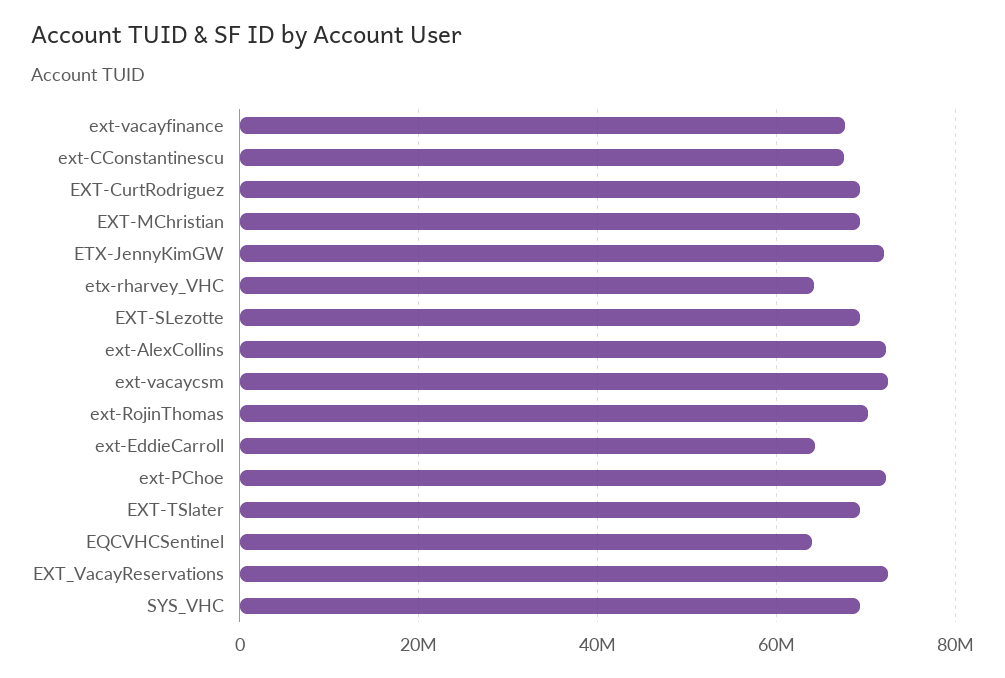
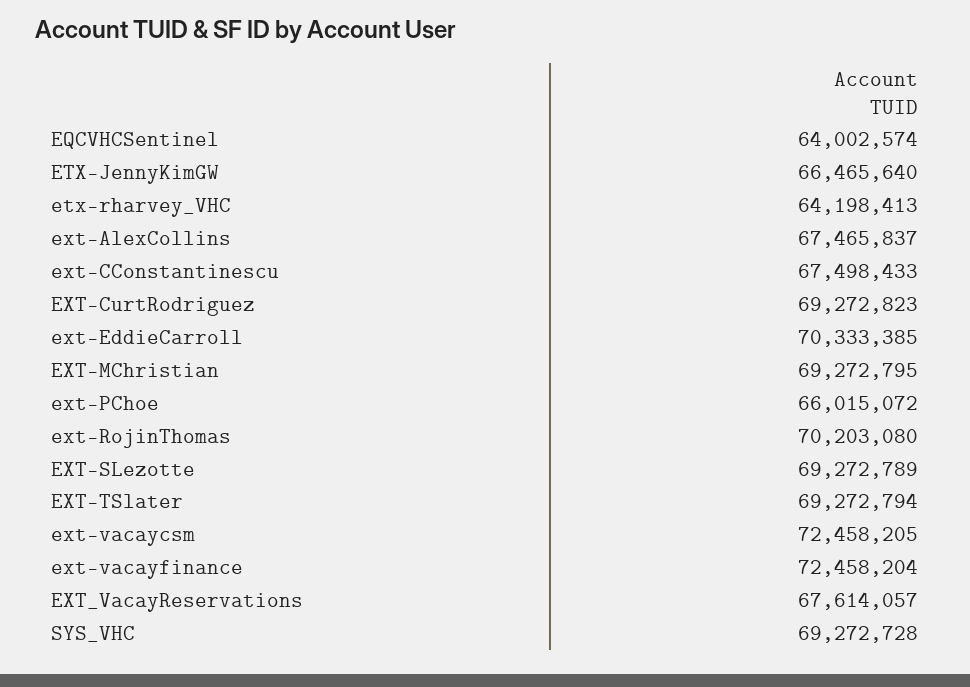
  {
-   "ext-vacayfinance": 68000000,
+   "ext-vacayfinance": 72458204,
    "ext-CConstantinescu": 67498433,
    "EXT-CurtRodriguez": 69272823,
    "EXT-MChristian": 69272795,
-   "ETX-JennyKimGW": 72000000,
+   "ETX-JennyKimGW": 66465640,
    "etx-rharvey_VHC": 64198413,
    "EXT-SLezotte": 69272789,
-   "ext-AlexCollins": 72000000,
+   "ext-AlexCollins": 67465837,
    "ext-vacaycsm": 72458205,
    "ext-RojinThomas": 70203080,
-   "ext-EddieCarroll": 64000000,
+   "ext-EddieCarroll": 70333385,
-   "ext-PChoe": 72000000,
+   "ext-PChoe": 66015072,
    "EXT-TSlater": 69272794,
    "EQCVHCSentinel": 64002574,
-   "EXT_VacayReservations": 72000000,
+   "EXT_VacayReservations": 67614057,
    "SYS_VHC": 69272728
  }

